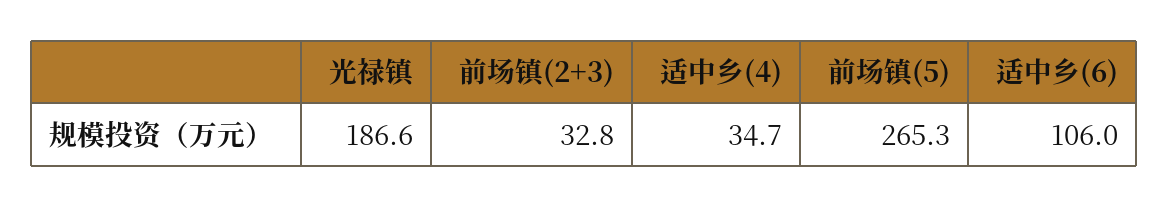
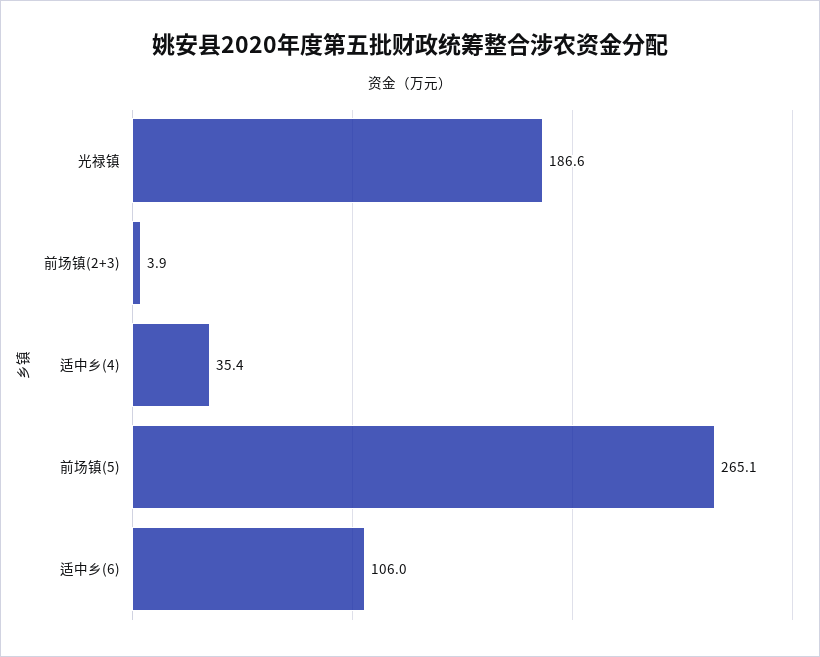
  {
    "光禄镇": 186.6,
-   "前场镇(2+3)": 32.8,
+   "前场镇(2+3)": 3.9,
-   "适中乡(4)": 34.7,
+   "适中乡(4)": 35.4,
-   "前场镇(5)": 265.3,
+   "前场镇(5)": 265.1,
    "适中乡(6)": 106
  }

